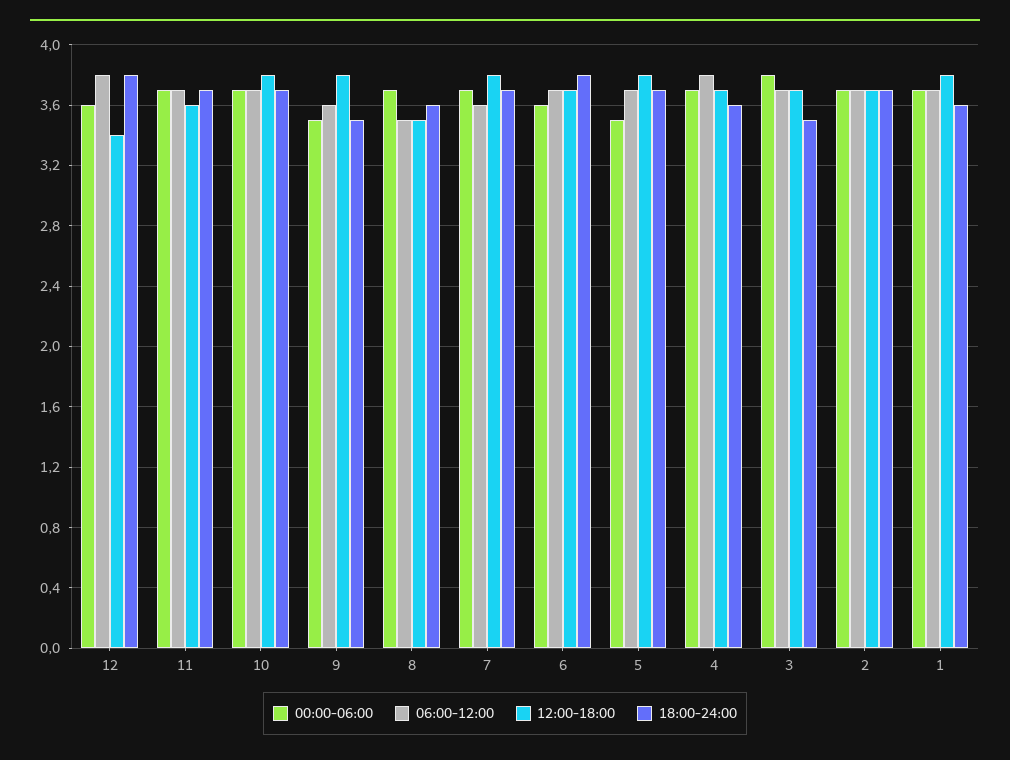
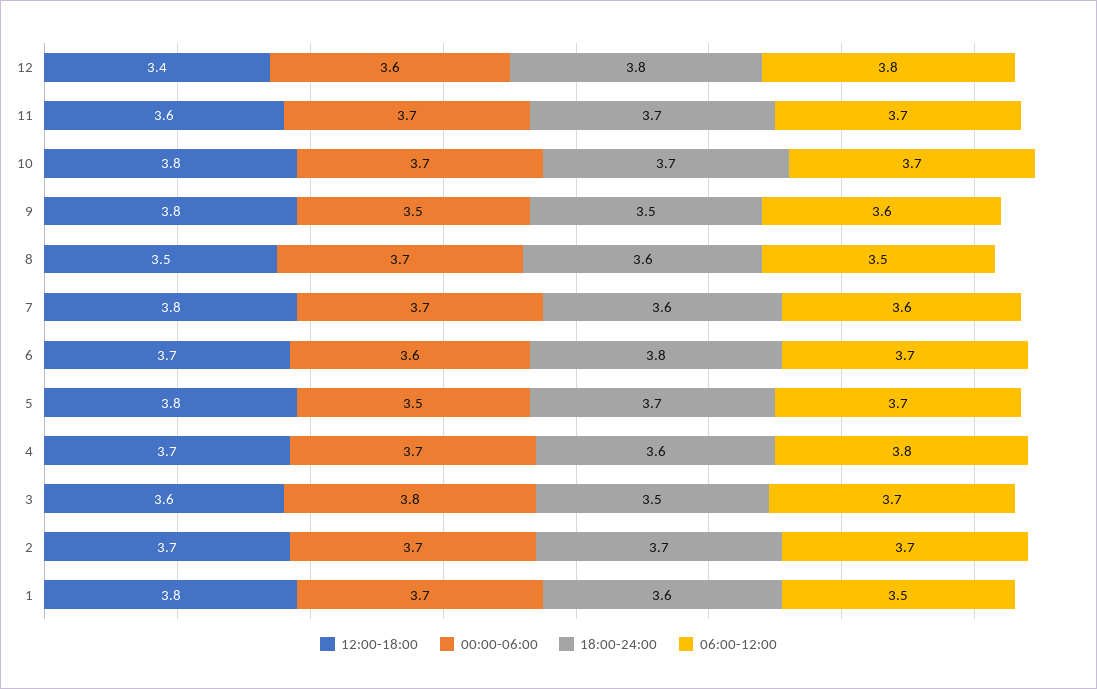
  {
    "00:00-06:00": {
      "12": 3.6,
      "11": 3.7,
      "10": 3.7,
      "9": 3.5,
      "8": 3.7,
      "7": 3.7,
      "6": 3.6,
      "5": 3.5,
      "4": 3.7,
      "3": 3.8,
      "2": 3.7,
      "1": 3.7
    },
    "06:00-12:00": {
      "12": 3.8,
      "11": 3.7,
      "10": 3.7,
      "9": 3.6,
      "8": 3.5,
      "7": 3.6,
      "6": 3.7,
      "5": 3.7,
      "4": 3.8,
      "3": 3.7,
      "2": 3.7,
-     "1": 3.7
+     "1": 3.5
    },
    "12:00-18:00": {
      "12": 3.4,
      "11": 3.6,
      "10": 3.8,
      "9": 3.8,
      "8": 3.5,
      "7": 3.8,
      "6": 3.7,
      "5": 3.8,
      "4": 3.7,
-     "3": 3.7,
+     "3": 3.6,
      "2": 3.7,
      "1": 3.8
    },
    "18:00-24:00": {
      "12": 3.8,
      "11": 3.7,
      "10": 3.7,
      "9": 3.5,
      "8": 3.6,
-     "7": 3.7,
+     "7": 3.6,
      "6": 3.8,
      "5": 3.7,
      "4": 3.6,
      "3": 3.5,
      "2": 3.7,
      "1": 3.6
    }
  }

